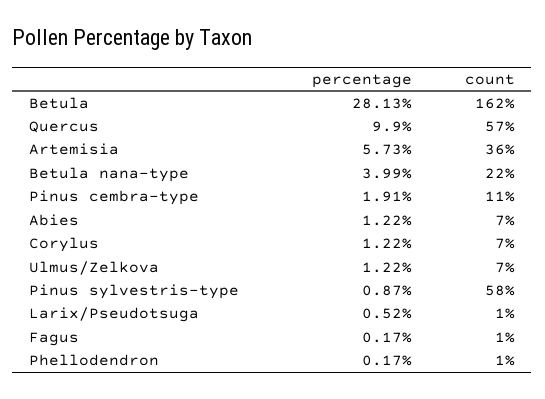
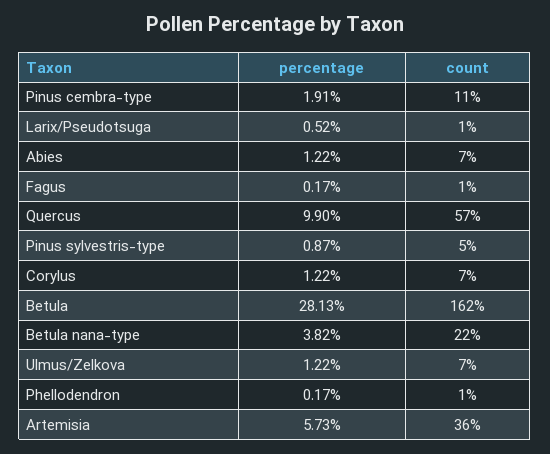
  {
    "percentage": {
      "Betula": 28.13,
      "Quercus": 9.9,
      "Artemisia": 5.73,
-     "Betula nana-type": 3.99,
+     "Betula nana-type": 3.82,
      "Pinus cembra-type": 1.91,
      "Abies": 1.22,
      "Corylus": 1.22,
      "Ulmus/Zelkova": 1.22,
      "Pinus sylvestris-type": 0.87,
      "Larix/Pseudotsuga": 0.52,
      "Fagus": 0.17,
      "Phellodendron": 0.17
    },
    "count": {
      "Betula": 162,
      "Quercus": 57,
      "Artemisia": 36,
      "Betula nana-type": 22,
      "Pinus cembra-type": 11,
      "Abies": 7,
      "Corylus": 7,
      "Ulmus/Zelkova": 7,
-     "Pinus sylvestris-type": 58,
+     "Pinus sylvestris-type": 5,
      "Larix/Pseudotsuga": 1,
      "Fagus": 1,
      "Phellodendron": 1
    }
  }

